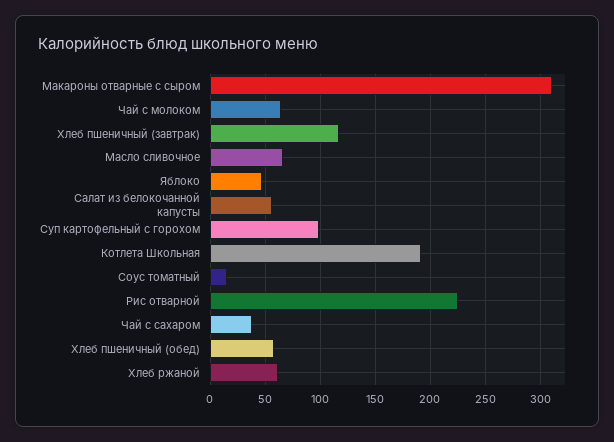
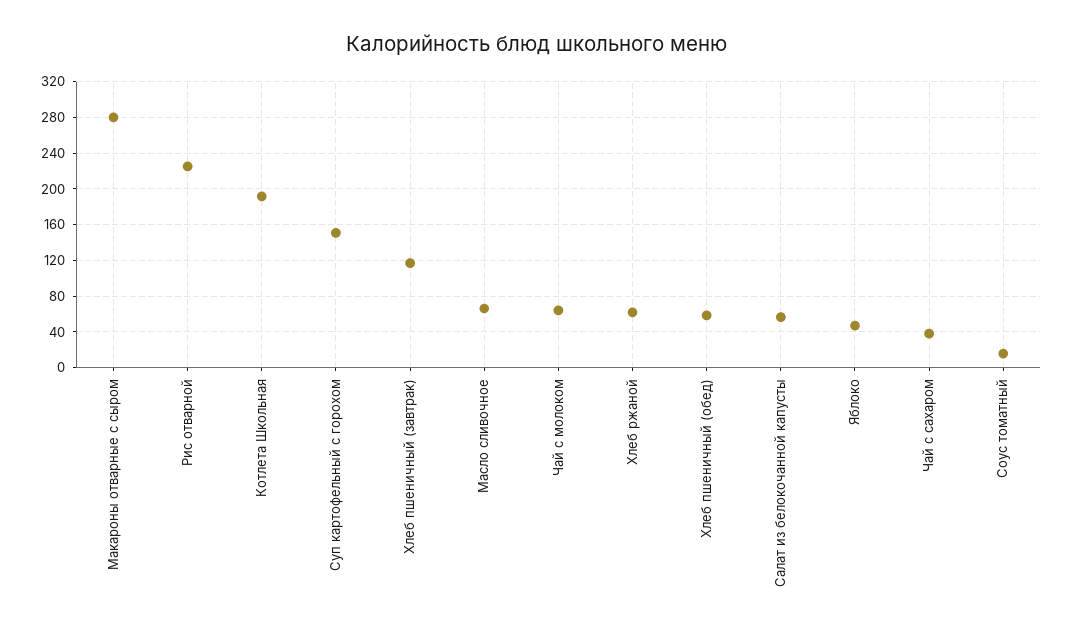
  {
-   "Макароны отварные с сыром": 310,
+   "Макароны отварные с сыром": 280,
    "Чай с молоком": 60,
    "Хлеб пшеничный (завтрак)": 120,
    "Масло сливочное": 70,
    "Яблоко": 50,
    "Салат из белокочанной капусты": 60,
-   "Суп картофельный с горохом": 100,
+   "Суп картофельный с горохом": 150,
    "Котлета Школьная": 190,
    "Соус томатный": 20,
    "Рис отварной": 230,
    "Чай с сахаром": 40,
    "Хлеб пшеничный (обед)": 60,
    "Хлеб ржаной": 60
  }

